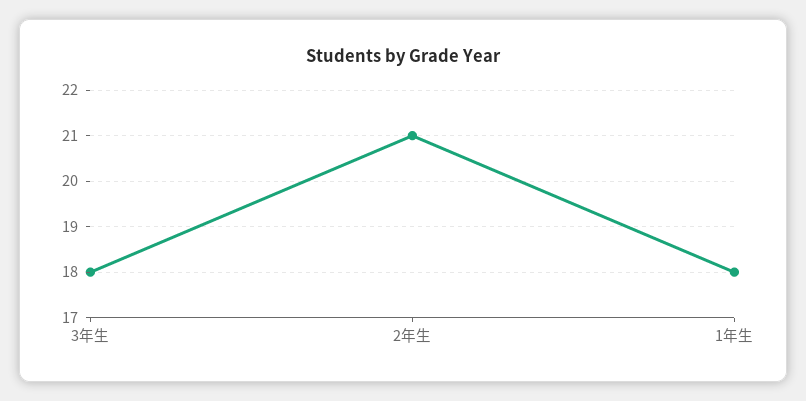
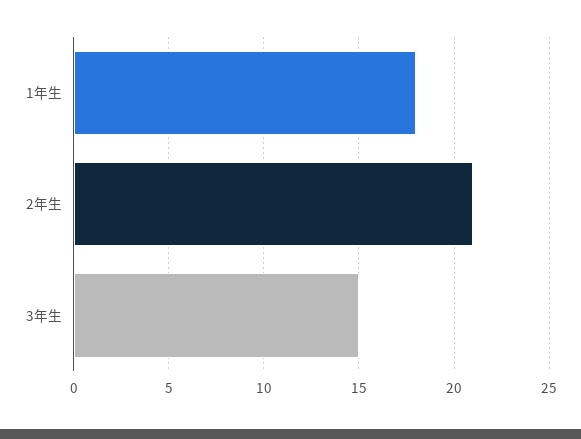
  {
-   "3年生": 18,
+   "3年生": 15,
    "2年生": 21,
    "1年生": 18
  }

